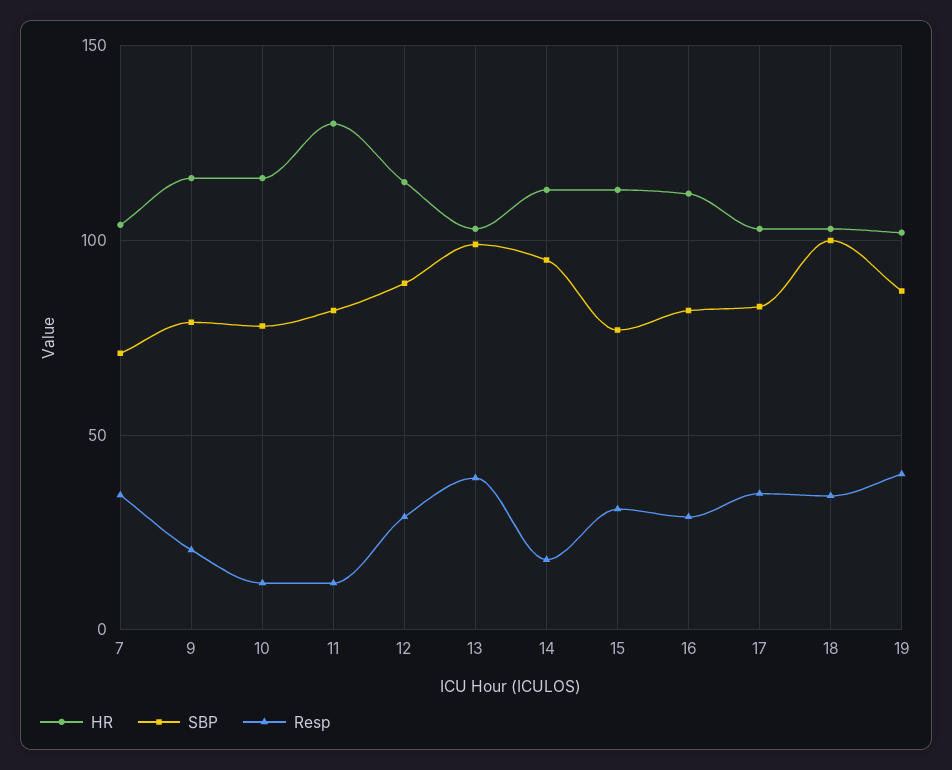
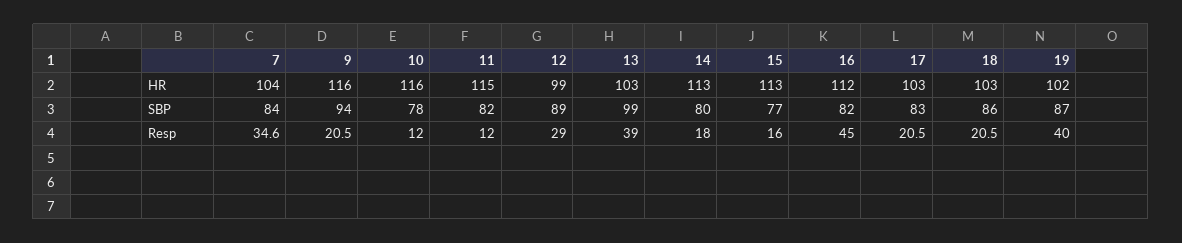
  {
    "HR": {
      "7": 104,
      "9": 116,
      "10": 116,
-     "11": 130,
+     "11": 115,
-     "12": 115,
+     "12": 99,
      "13": 103,
      "14": 113,
      "15": 113,
      "16": 112,
      "17": 103,
      "18": 103,
      "19": 102
    },
    "SBP": {
-     "7": 70,
+     "7": 84,
-     "9": 80,
+     "9": 94,
      "10": 78,
      "11": 82,
      "12": 89,
      "13": 99,
-     "14": 95,
+     "14": 80,
      "15": 77,
      "16": 82,
      "17": 83,
-     "18": 100,
+     "18": 86,
      "19": 87
    },
    "Resp": {
      "7": 34.6,
      "9": 20.5,
      "10": 12,
      "11": 12,
      "12": 29,
      "13": 39,
      "14": 18,
-     "15": 30,
+     "15": 16,
-     "16": 30,
+     "16": 45,
-     "17": 35,
+     "17": 20.5,
-     "18": 35,
+     "18": 20.5,
      "19": 40
    }
  }

